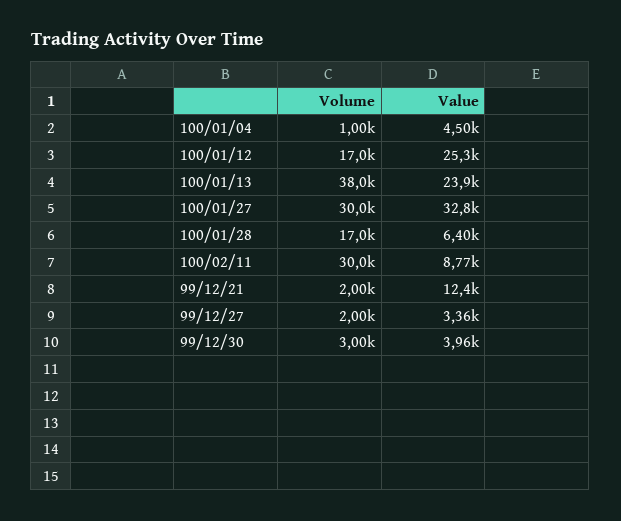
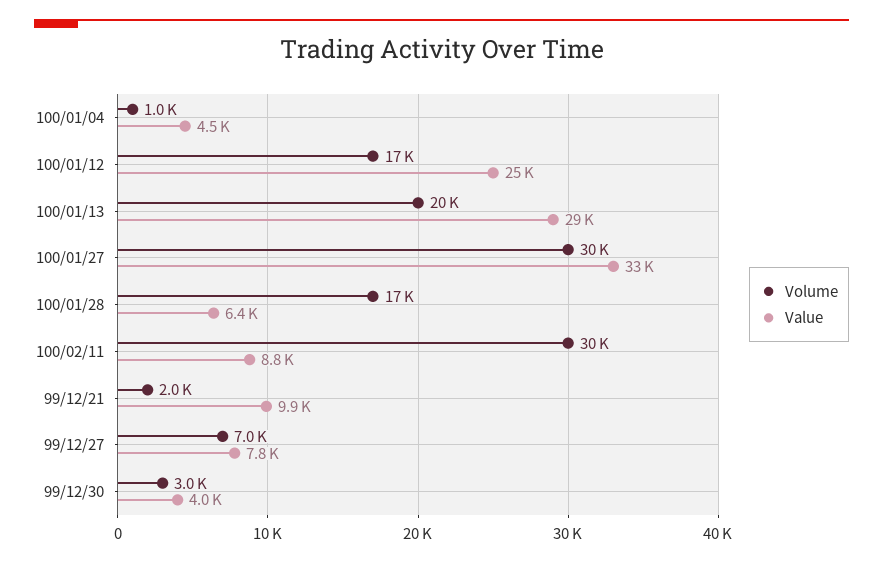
  {
    "Volume": {
      "100/01/04": 1000,
      "100/01/12": 17000,
-     "100/01/13": 38000,
+     "100/01/13": 20000,
      "100/01/27": 30000,
      "100/01/28": 17000,
      "100/02/11": 30000,
      "99/12/21": 2000,
-     "99/12/27": 2000,
+     "99/12/27": 7000,
      "99/12/30": 3000
    },
    "Value": {
      "100/01/04": 4500,
      "100/01/12": 25300,
-     "100/01/13": 23900,
+     "100/01/13": 29000,
      "100/01/27": 32800,
      "100/01/28": 6400,
      "100/02/11": 8770,
-     "99/12/21": 12400,
+     "99/12/21": 9900,
-     "99/12/27": 3360,
+     "99/12/27": 7800,
      "99/12/30": 3960
    }
  }

